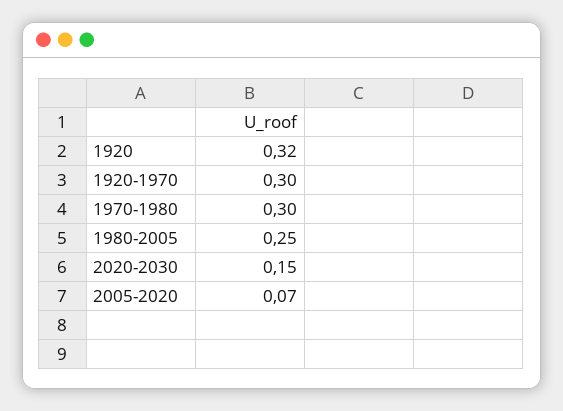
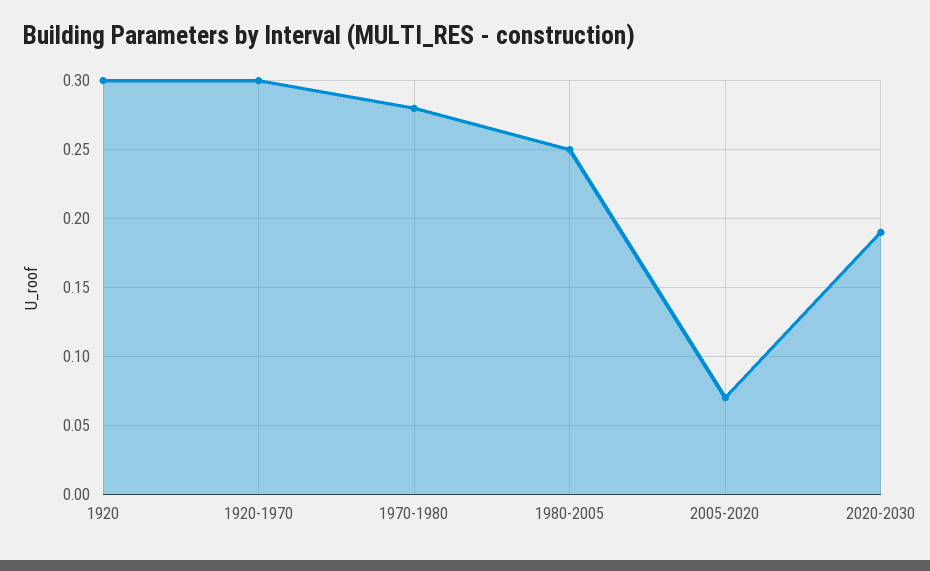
  {
-   "1920": 0.32,
+   "1920": 0.3,
    "1920-1970": 0.3,
-   "1970-1980": 0.3,
+   "1970-1980": 0.28,
    "1980-2005": 0.25,
-   "2020-2030": 0.15,
+   "2020-2030": 0.19,
    "2005-2020": 0.07
  }

